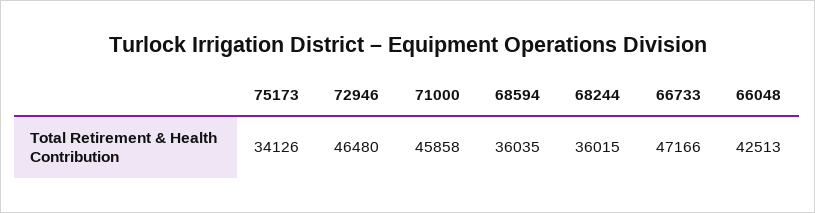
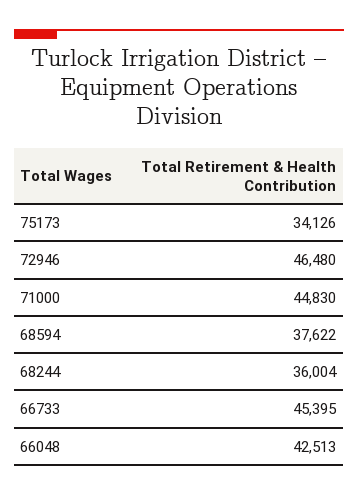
  {
    "75173": 34126,
    "72946": 46480,
-   "71000": 45858,
+   "71000": 44830,
-   "68594": 36035,
+   "68594": 37622,
-   "68244": 36015,
+   "68244": 36004,
-   "66733": 47166,
+   "66733": 45395,
    "66048": 42513
  }

